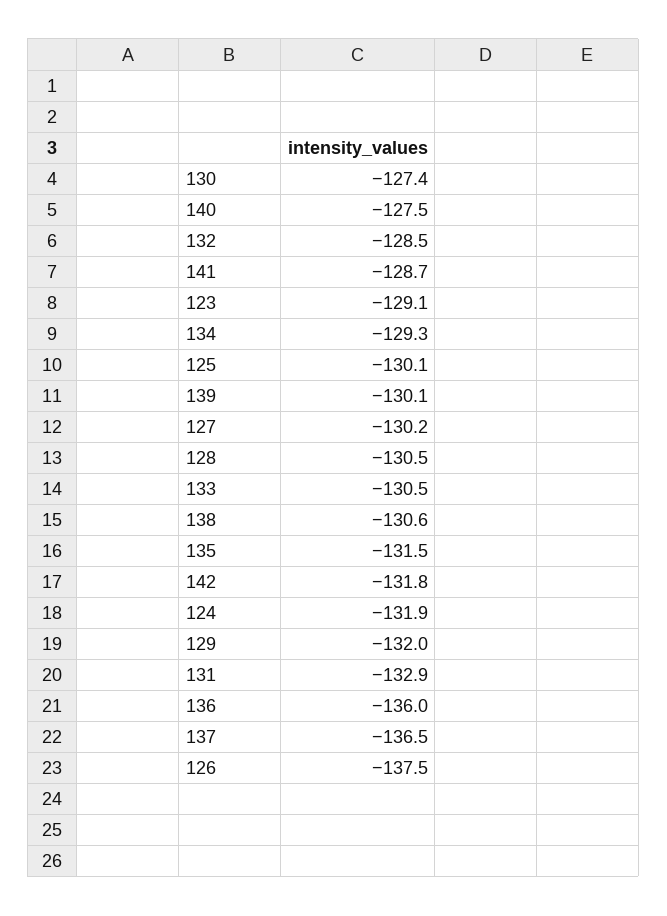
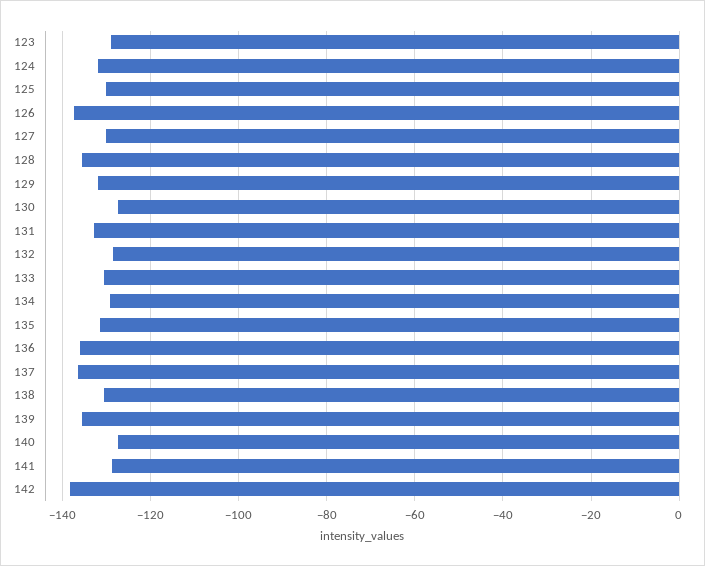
  {
    "130": -127.4,
    "140": -127.5,
    "132": -128.5,
    "141": -128.7,
    "123": -129.1,
    "134": -129.3,
    "125": -130.1,
-   "139": -130.1,
+   "139": -136,
    "127": -130.2,
-   "128": -130.5,
+   "128": -136,
    "133": -130.5,
    "138": -130.6,
    "135": -131.5,
-   "142": -131.8,
+   "142": -138,
    "124": -131.9,
    "129": -132,
    "131": -132.9,
    "136": -136,
    "137": -136.5,
    "126": -137.5
  }

